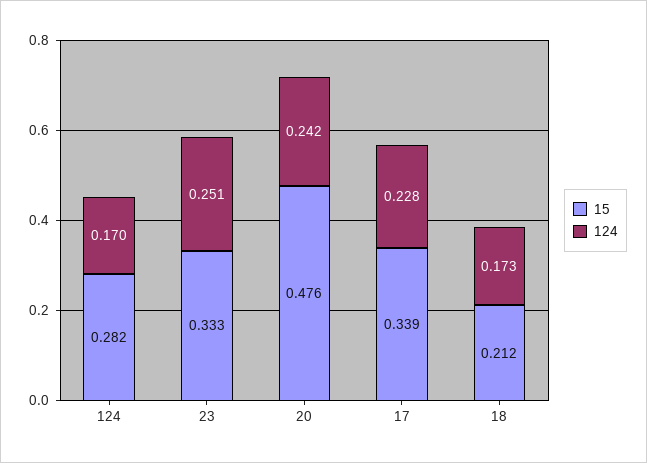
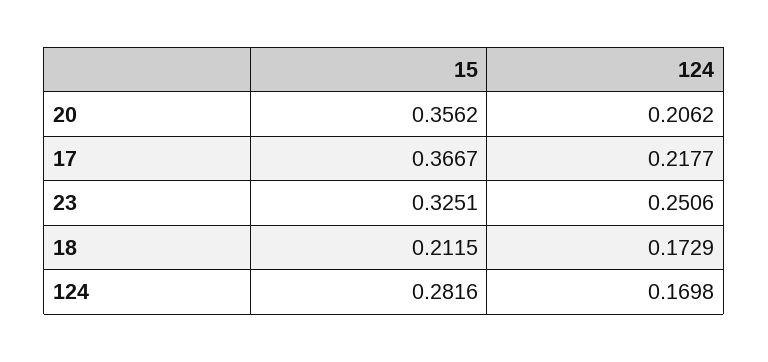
  {
    "15": {
      "124": 0.2816,
-     "23": 0.333,
+     "23": 0.3251,
-     "20": 0.476,
+     "20": 0.3562,
-     "17": 0.339,
+     "17": 0.3667,
      "18": 0.2115
    },
    "124": {
      "124": 0.1698,
      "23": 0.2506,
-     "20": 0.242,
+     "20": 0.2062,
-     "17": 0.228,
+     "17": 0.2177,
      "18": 0.1729
    }
  }

